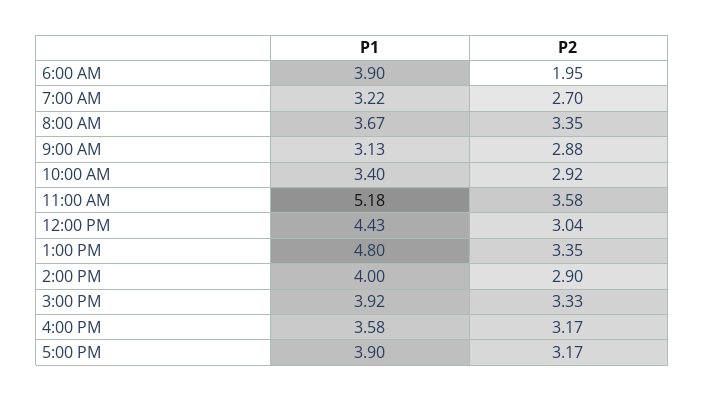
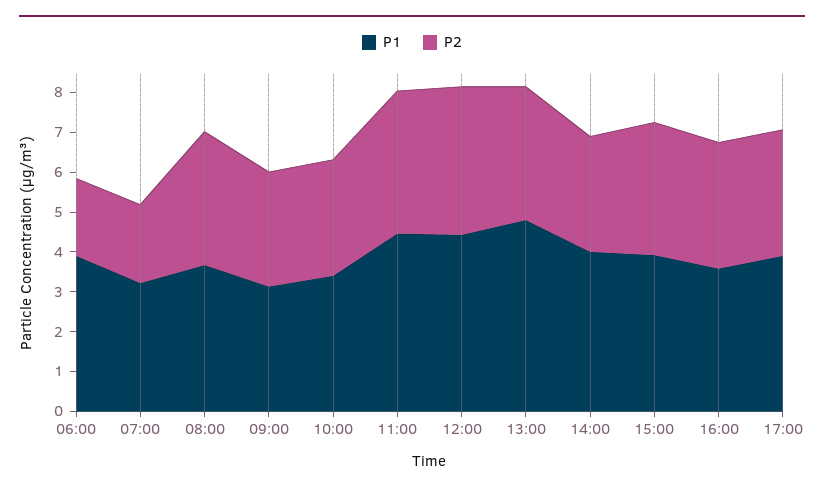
  {
    "P1": {
      "6:00 AM": 3.9,
      "7:00 AM": 3.22,
      "8:00 AM": 3.67,
      "9:00 AM": 3.13,
      "10:00 AM": 3.4,
-     "11:00 AM": 5.18,
+     "11:00 AM": 4.5,
      "12:00 PM": 4.43,
      "1:00 PM": 4.8,
      "2:00 PM": 4,
      "3:00 PM": 3.92,
      "4:00 PM": 3.58,
      "5:00 PM": 3.9
    },
    "P2": {
      "6:00 AM": 1.95,
-     "7:00 AM": 2.7,
+     "7:00 AM": 2,
      "8:00 AM": 3.35,
      "9:00 AM": 2.88,
      "10:00 AM": 2.92,
      "11:00 AM": 3.58,
-     "12:00 PM": 3.04,
+     "12:00 PM": 3.75,
      "1:00 PM": 3.35,
      "2:00 PM": 2.9,
      "3:00 PM": 3.33,
      "4:00 PM": 3.17,
      "5:00 PM": 3.17
    }
  }

